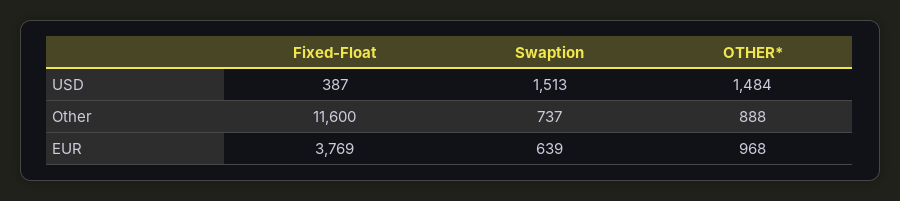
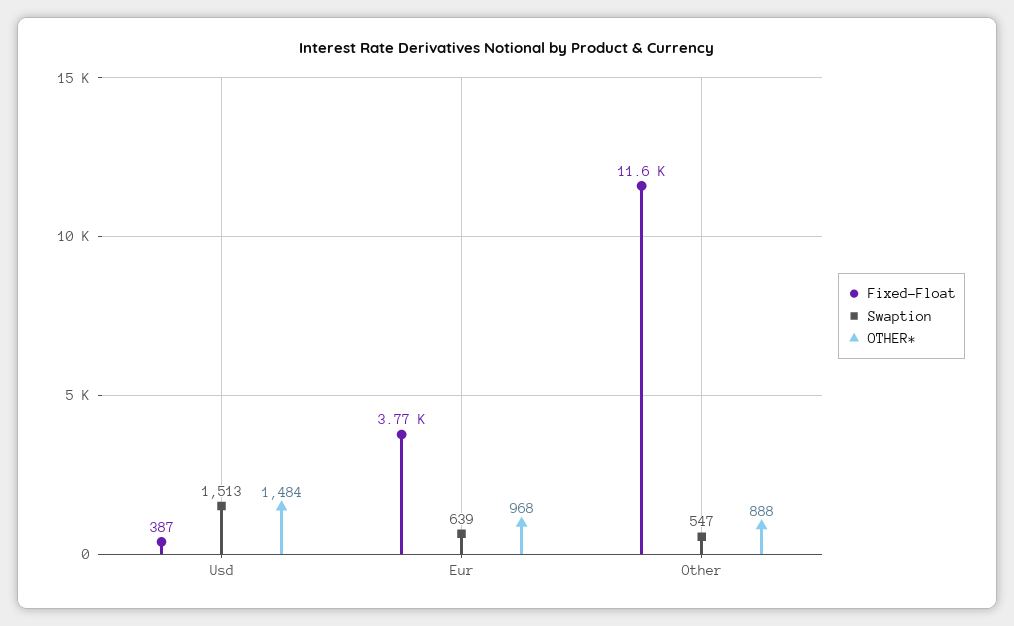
  {
    "Fixed-Float": {
      "USD": 387,
      "Other": 11600,
      "EUR": 3769
    },
    "Swaption": {
      "USD": 1513,
-     "Other": 737,
+     "Other": 547,
      "EUR": 639
    },
    "OTHER*": {
      "USD": 1484,
      "Other": 888,
      "EUR": 968
    }
  }

